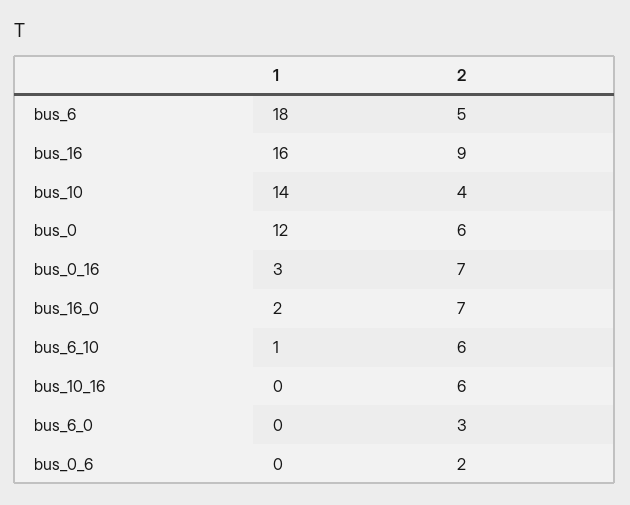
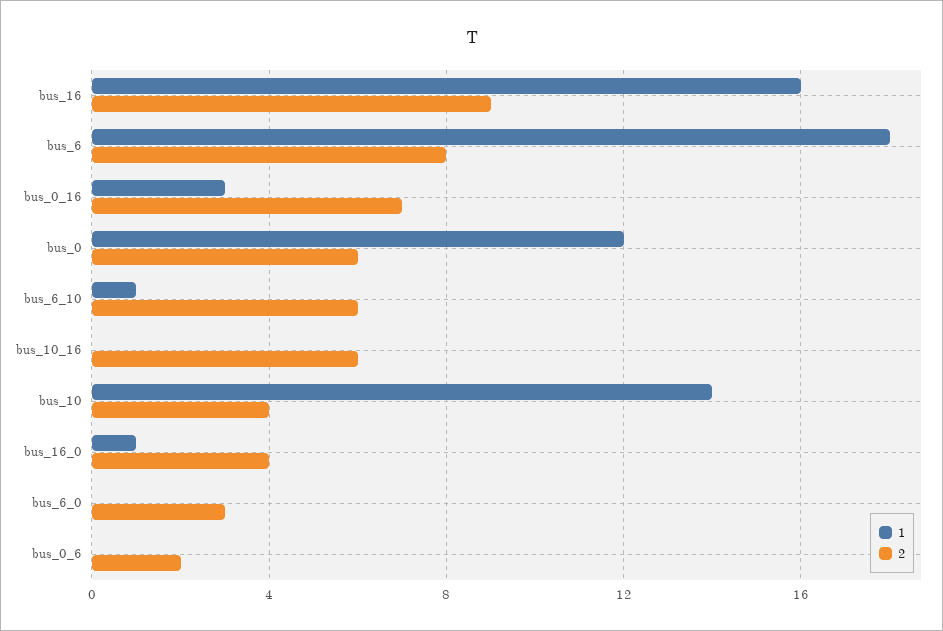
  {
    "1": {
      "bus_6": 18,
      "bus_16": 16,
      "bus_10": 14,
      "bus_0": 12,
      "bus_0_16": 3,
-     "bus_16_0": 2,
+     "bus_16_0": 1,
      "bus_6_10": 1,
      "bus_10_16": 0,
      "bus_6_0": 0,
      "bus_0_6": 0
    },
    "2": {
-     "bus_6": 5,
+     "bus_6": 8,
      "bus_16": 9,
      "bus_10": 4,
      "bus_0": 6,
      "bus_0_16": 7,
-     "bus_16_0": 7,
+     "bus_16_0": 4,
      "bus_6_10": 6,
      "bus_10_16": 6,
      "bus_6_0": 3,
      "bus_0_6": 2
    }
  }

